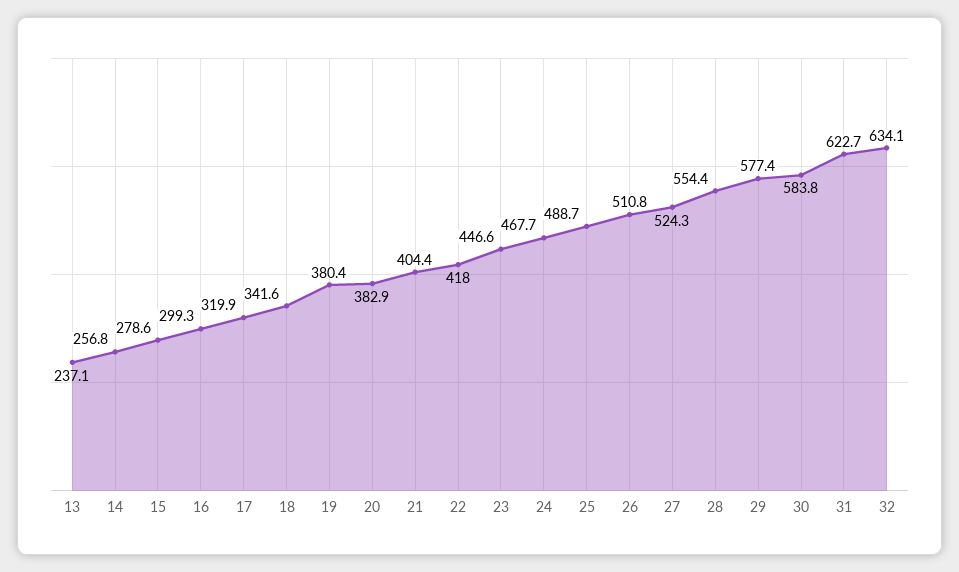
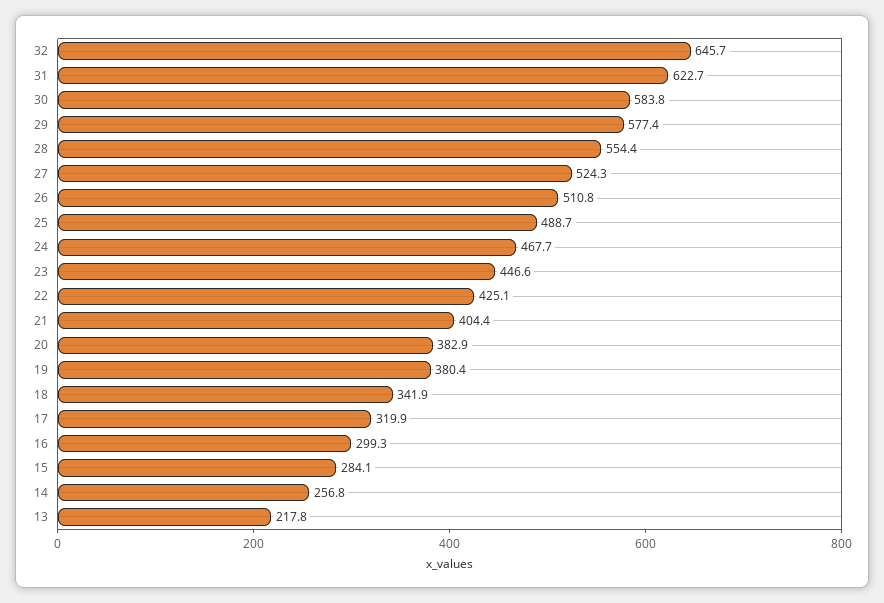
  {
-   "13": 237.1,
+   "13": 217.8,
    "14": 256.8,
-   "15": 278.6,
+   "15": 284.1,
    "16": 299.3,
    "17": 319.9,
-   "18": 341.6,
+   "18": 341.9,
    "19": 380.4,
    "20": 382.9,
    "21": 404.4,
-   "22": 418,
+   "22": 425.1,
    "23": 446.6,
    "24": 467.7,
    "25": 488.7,
    "26": 510.8,
    "27": 524.3,
    "28": 554.4,
    "29": 577.4,
    "30": 583.8,
    "31": 622.7,
-   "32": 634.1
+   "32": 645.7
  }

